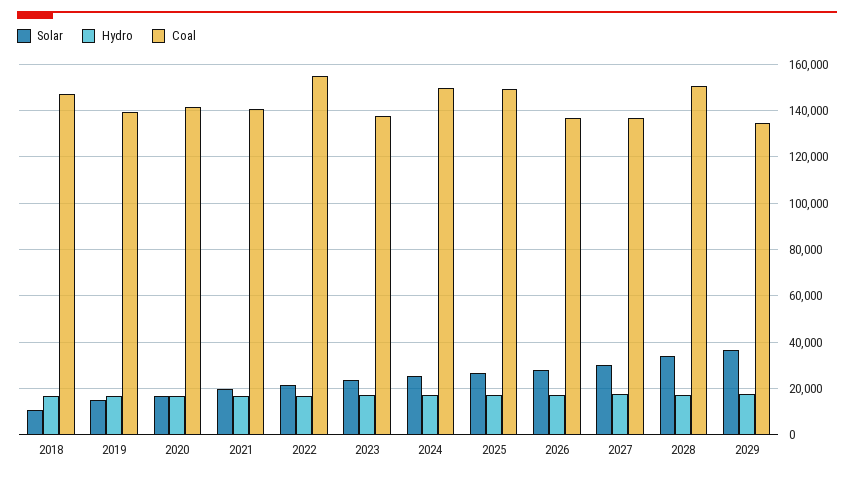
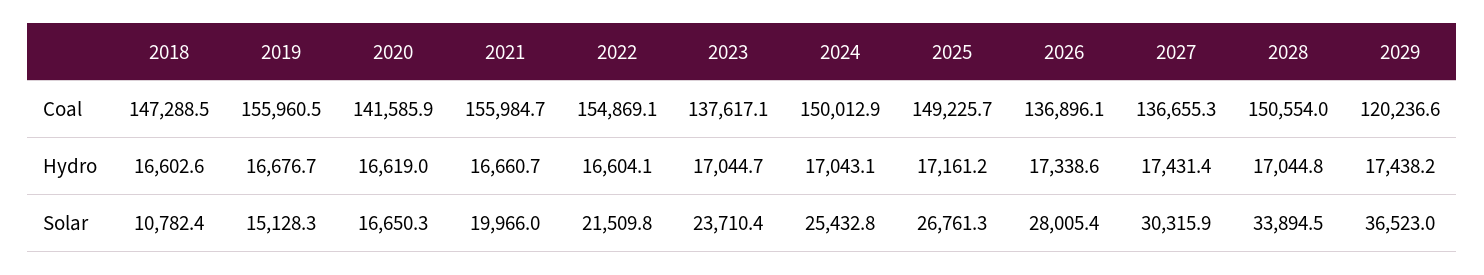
  {
    "Solar": {
      "2018": 10782.4,
      "2019": 15128.3,
      "2020": 16650.3,
      "2021": 19966,
      "2022": 21509.8,
      "2023": 23710.4,
      "2024": 25432.8,
      "2025": 26761.3,
      "2026": 28005.4,
      "2027": 30315.9,
      "2028": 33894.5,
      "2029": 36523
    },
    "Hydro": {
      "2018": 16602.6,
      "2019": 16676.7,
      "2020": 16619,
      "2021": 16660.7,
      "2022": 16604.1,
      "2023": 17044.7,
      "2024": 17043.1,
      "2025": 17161.2,
      "2026": 17338.6,
      "2027": 17431.4,
      "2028": 17044.8,
      "2029": 17438.2
    },
    "Coal": {
      "2018": 147288.5,
-     "2019": 140000,
+     "2019": 155960.5,
      "2020": 141585.9,
-     "2021": 140000,
+     "2021": 155984.7,
      "2022": 154869.1,
      "2023": 137617.1,
      "2024": 150012.9,
      "2025": 149225.7,
      "2026": 136896.1,
      "2027": 136655.3,
      "2028": 150554,
-     "2029": 135000
+     "2029": 120236.6
    }
  }

